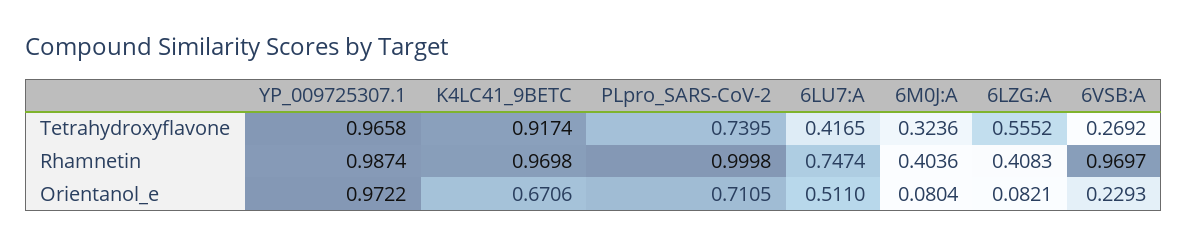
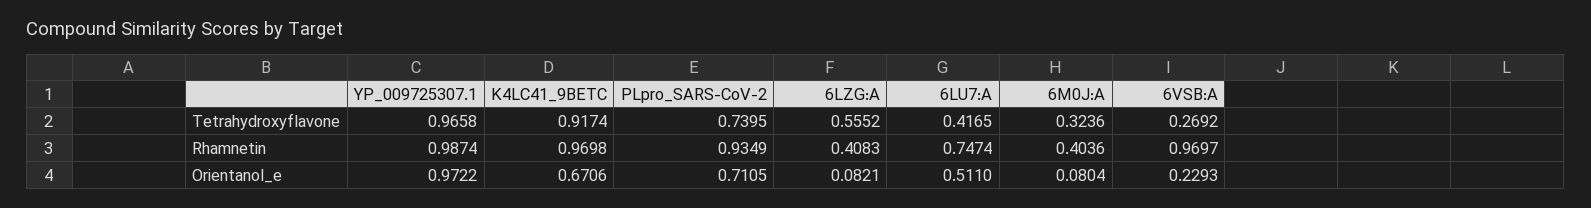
  {
    "YP_009725307.1": {
      "Tetrahydroxyflavone": 0.9658,
      "Rhamnetin": 0.9874,
      "Orientanol_e": 0.9722
    },
    "K4LC41_9BETC": {
      "Tetrahydroxyflavone": 0.9174,
      "Rhamnetin": 0.9698,
      "Orientanol_e": 0.6706
    },
    "PLpro_SARS-CoV-2": {
      "Tetrahydroxyflavone": 0.7395,
-     "Rhamnetin": 0.9998,
+     "Rhamnetin": 0.9349,
      "Orientanol_e": 0.7105
    },
    "6LU7:A": {
      "Tetrahydroxyflavone": 0.4165,
      "Rhamnetin": 0.7474,
      "Orientanol_e": 0.511
    },
    "6M0J:A": {
      "Tetrahydroxyflavone": 0.3236,
      "Rhamnetin": 0.4036,
      "Orientanol_e": 0.0804
    },
    "6LZG:A": {
      "Tetrahydroxyflavone": 0.5552,
      "Rhamnetin": 0.4083,
      "Orientanol_e": 0.0821
    },
    "6VSB:A": {
      "Tetrahydroxyflavone": 0.2692,
      "Rhamnetin": 0.9697,
      "Orientanol_e": 0.2293
    }
  }

